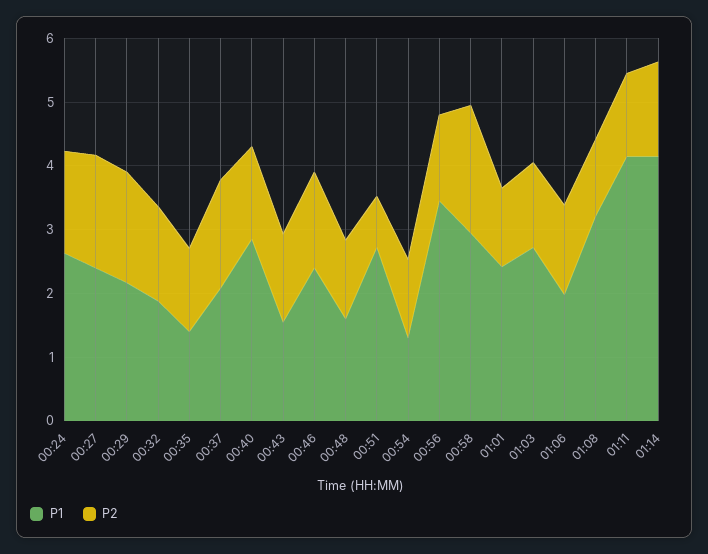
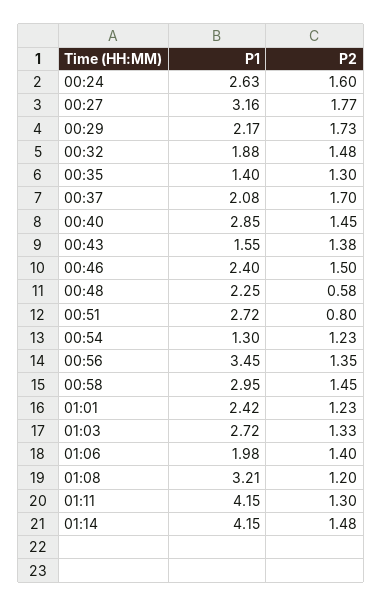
  {
    "P1": {
      "00:24": 2.63,
-     "00:27": 2.4,
+     "00:27": 3.16,
      "00:29": 2.17,
      "00:32": 1.88,
      "00:35": 1.4,
      "00:37": 2.08,
      "00:40": 2.85,
      "00:43": 1.55,
      "00:46": 2.4,
-     "00:48": 1.6,
+     "00:48": 2.25,
      "00:51": 2.72,
      "00:54": 1.3,
      "00:56": 3.45,
      "00:58": 2.95,
      "01:01": 2.42,
      "01:03": 2.72,
      "01:06": 1.98,
      "01:08": 3.21,
      "01:11": 4.15,
      "01:14": 4.15
    },
    "P2": {
      "00:24": 1.6,
      "00:27": 1.77,
      "00:29": 1.73,
      "00:32": 1.48,
      "00:35": 1.3,
      "00:37": 1.7,
      "00:40": 1.45,
      "00:43": 1.38,
      "00:46": 1.5,
-     "00:48": 1.2,
+     "00:48": 0.58,
      "00:51": 0.8,
      "00:54": 1.23,
      "00:56": 1.35,
-     "00:58": 2,
+     "00:58": 1.45,
      "01:01": 1.23,
      "01:03": 1.33,
      "01:06": 1.4,
      "01:08": 1.2,
      "01:11": 1.3,
      "01:14": 1.48
    }
  }

